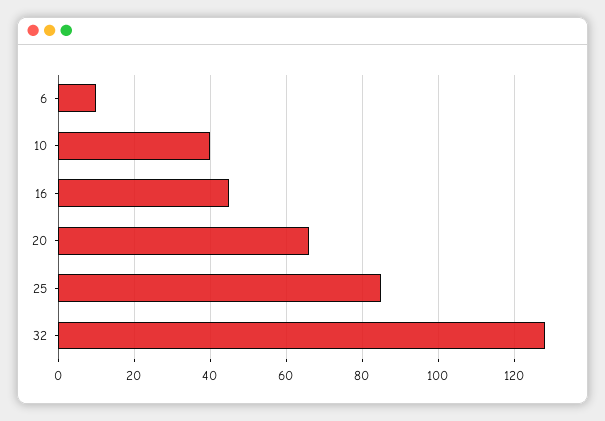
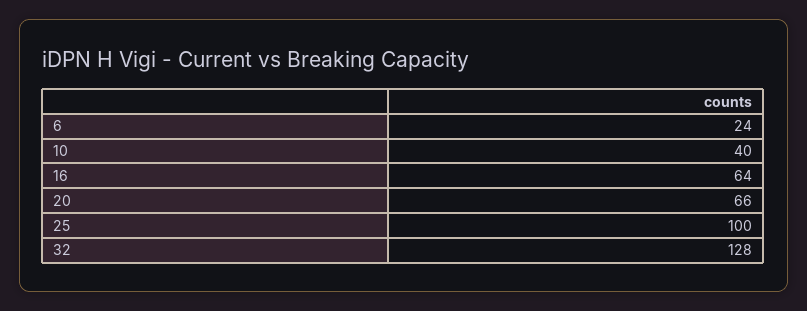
  {
-   "6": 10,
+   "6": 24,
    "10": 40,
-   "16": 45,
+   "16": 64,
    "20": 66,
-   "25": 85,
+   "25": 100,
    "32": 128
  }

